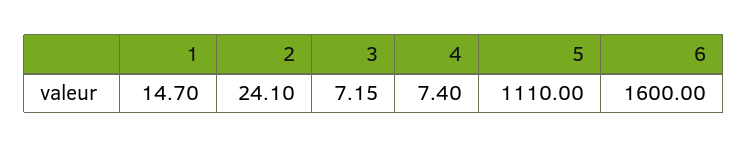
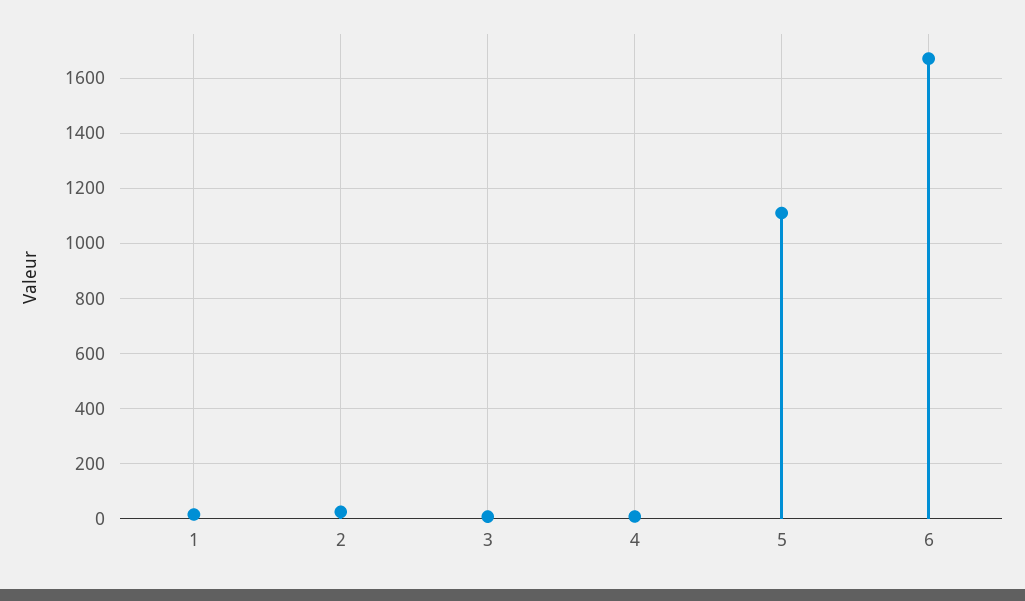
  {
    "1": 14.7,
    "2": 24.1,
    "3": 7.15,
    "4": 7.4,
    "5": 1110,
-   "6": 1600
+   "6": 1675
  }

